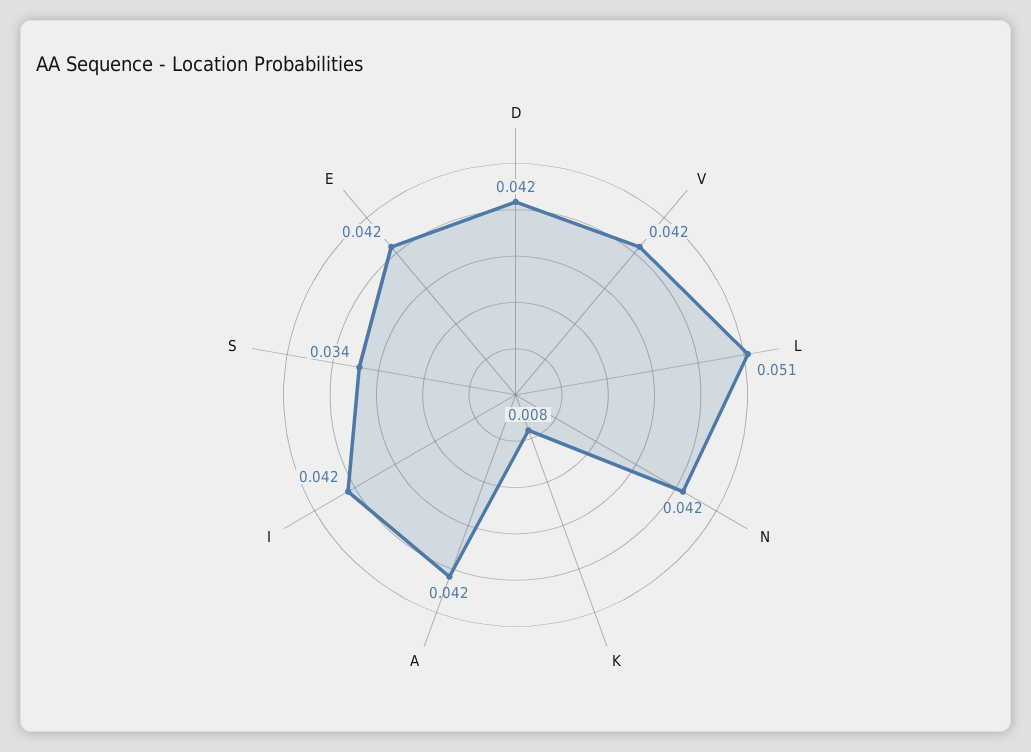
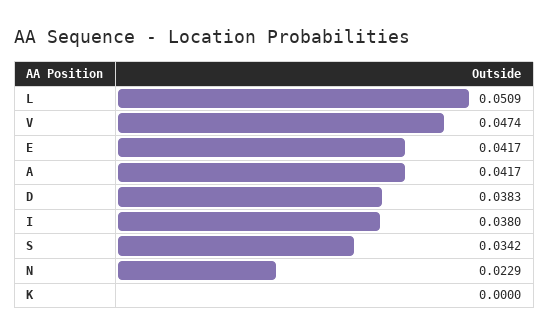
  {
-   "D": 0.042,
+   "D": 0.0383,
-   "V": 0.042,
+   "V": 0.0474,
    "L": 0.0509,
-   "N": 0.042,
+   "N": 0.0229,
-   "K": 0.008,
+   "K": 0,
    "A": 0.0417,
-   "I": 0.042,
+   "I": 0.038,
    "S": 0.0342,
    "E": 0.0417
  }

